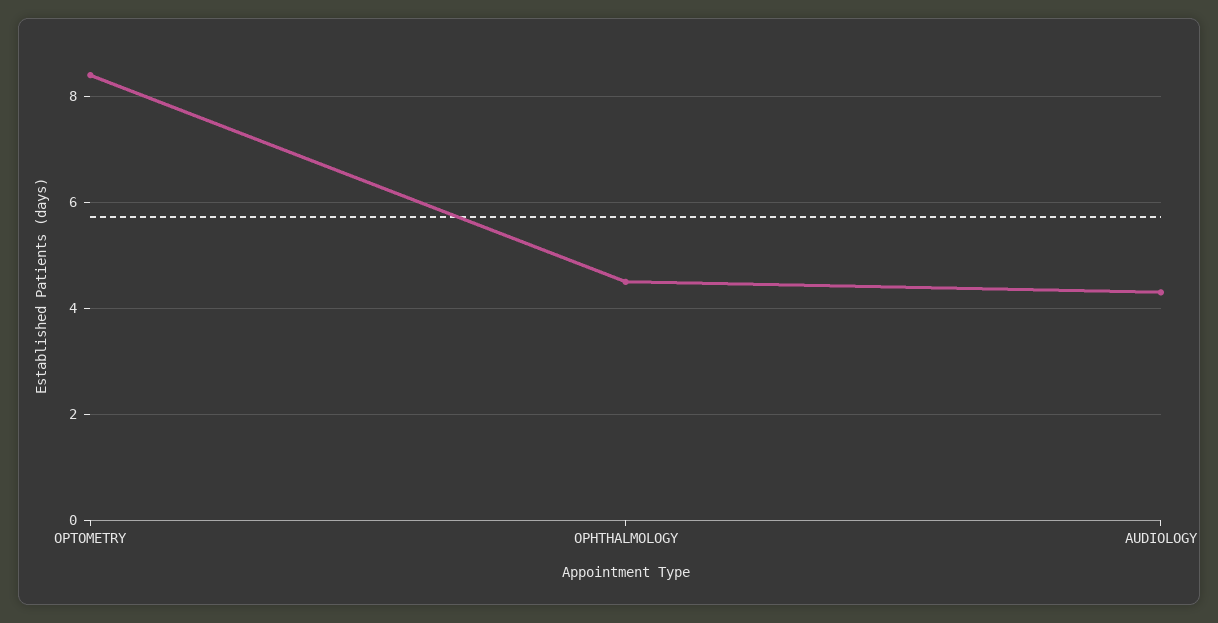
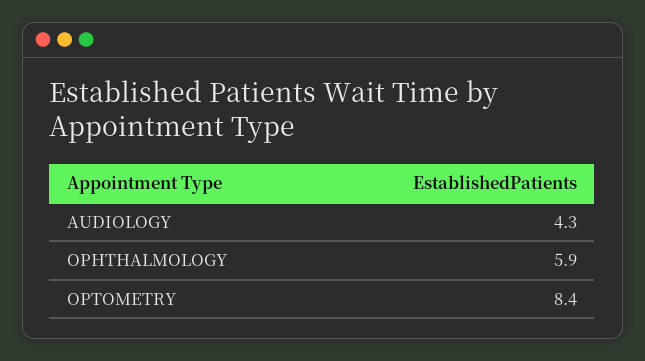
  {
    "OPTOMETRY": 8.4,
-   "OPHTHALMOLOGY": 4.5,
+   "OPHTHALMOLOGY": 5.9,
    "AUDIOLOGY": 4.3
  }

